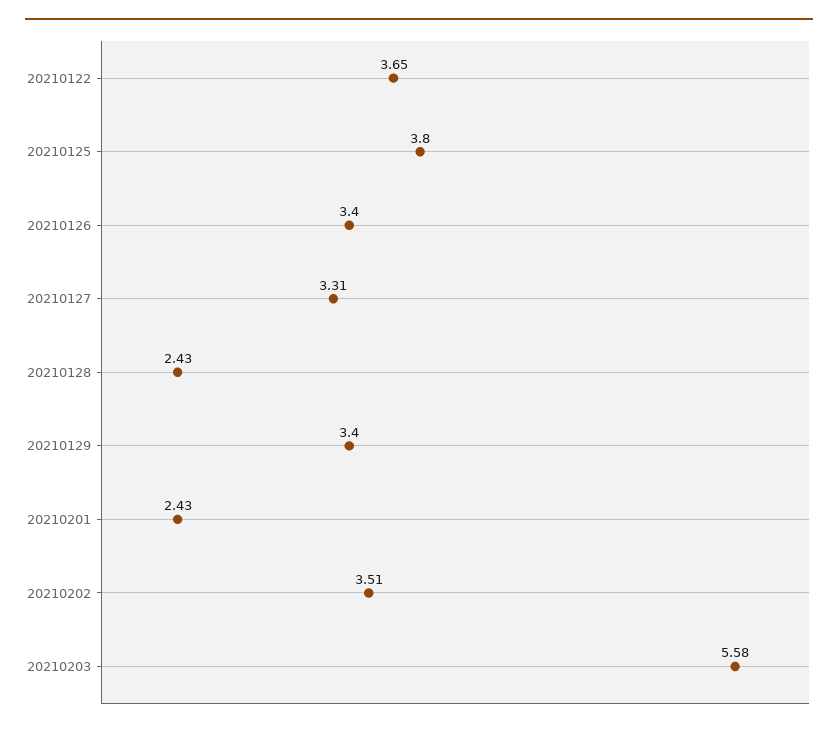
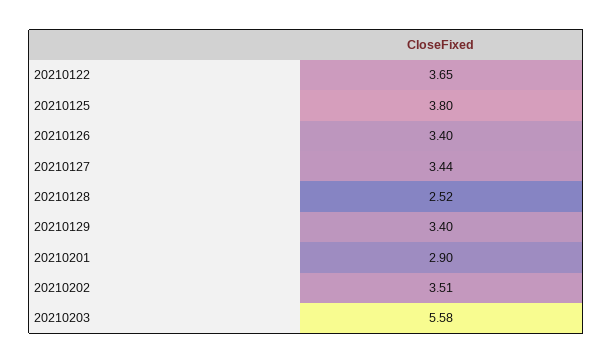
  {
    "20210122": 3.65,
    "20210125": 3.8,
    "20210126": 3.4,
-   "20210127": 3.31,
+   "20210127": 3.44,
-   "20210128": 2.43,
+   "20210128": 2.52,
    "20210129": 3.4,
-   "20210201": 2.43,
+   "20210201": 2.9,
    "20210202": 3.51,
    "20210203": 5.58
  }

